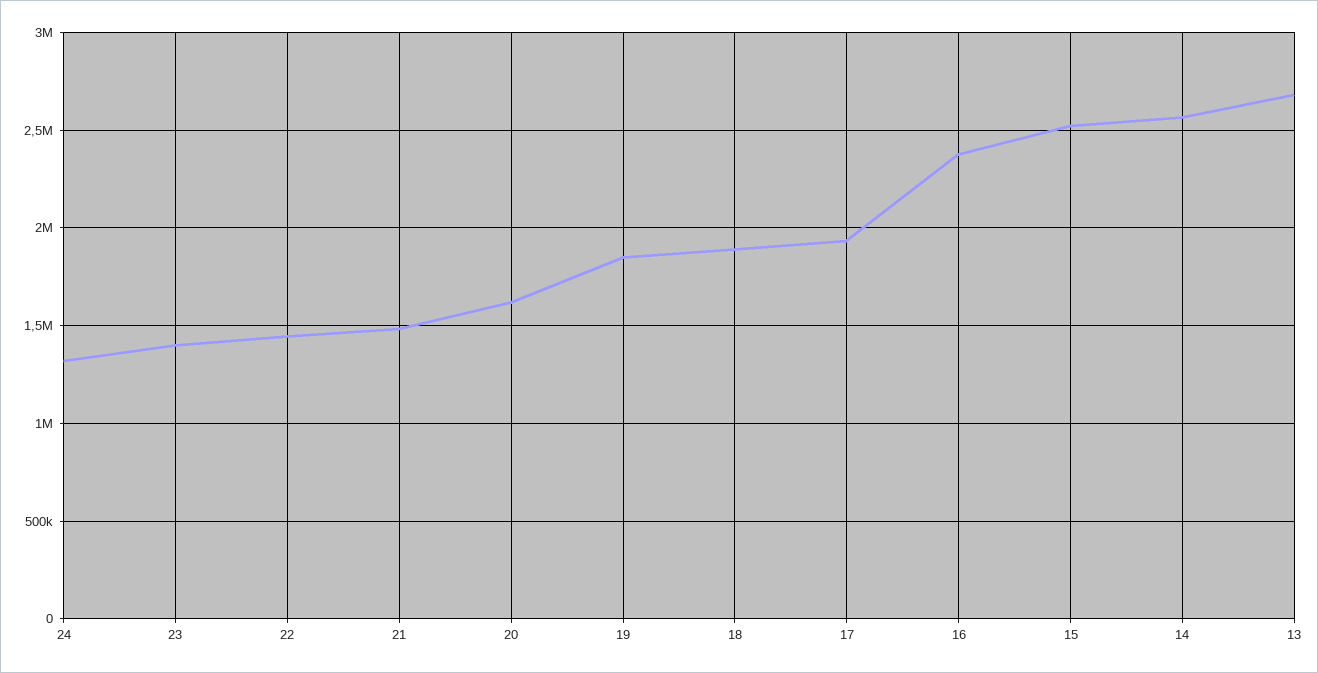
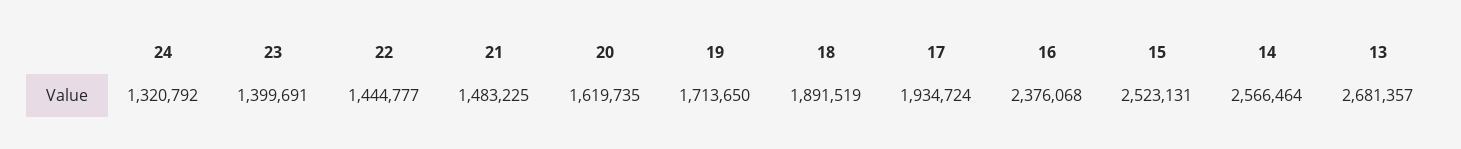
  {
    "24": 1320792,
    "23": 1399691,
    "22": 1444777,
    "21": 1483225,
    "20": 1619735,
-   "19": 1850000,
+   "19": 1713650,
    "18": 1891519,
    "17": 1934724,
    "16": 2376068,
    "15": 2523131,
    "14": 2566464,
    "13": 2681357
  }

